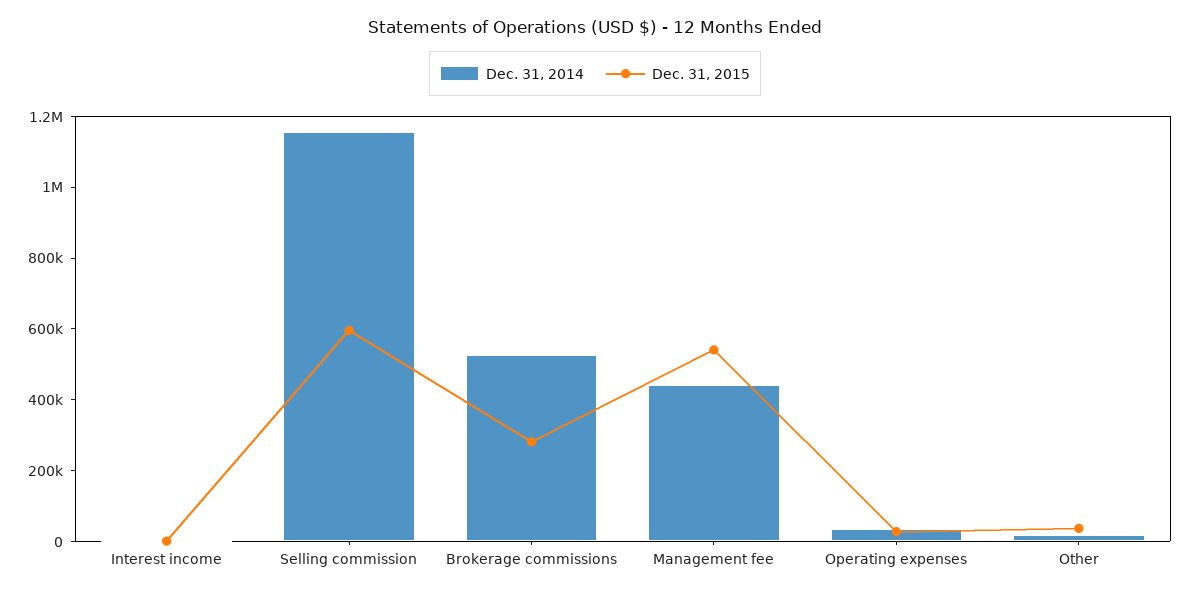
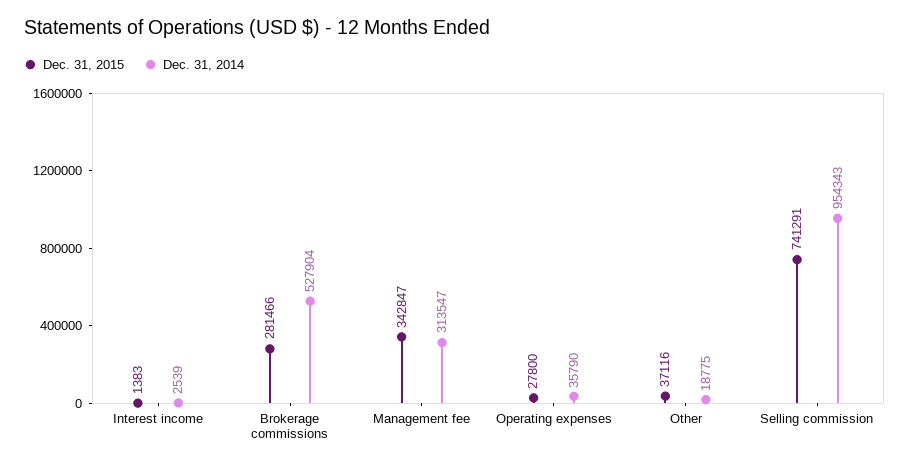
  {
    "Dec. 31, 2014": {
      "Interest income": 2539,
-     "Selling commission": 1150000,
+     "Selling commission": 954343,
      "Brokerage commissions": 527904,
-     "Management fee": 450000,
+     "Management fee": 313547,
      "Operating expenses": 35790,
      "Other": 18775
    },
    "Dec. 31, 2015": {
      "Interest income": 1383,
-     "Selling commission": 600000,
+     "Selling commission": 741291,
      "Brokerage commissions": 281466,
-     "Management fee": 550000,
+     "Management fee": 342847,
      "Operating expenses": 27800,
      "Other": 37116
    }
  }

